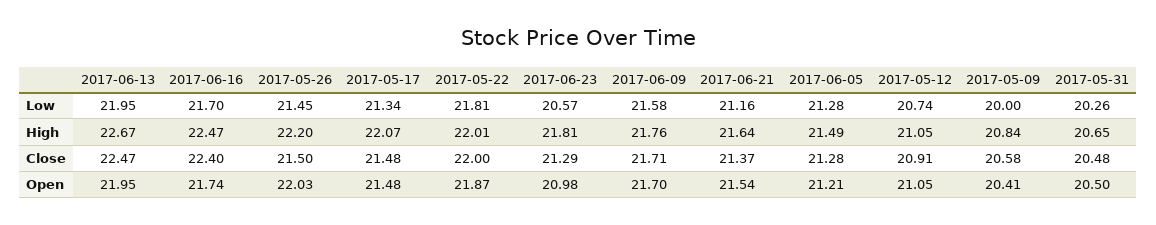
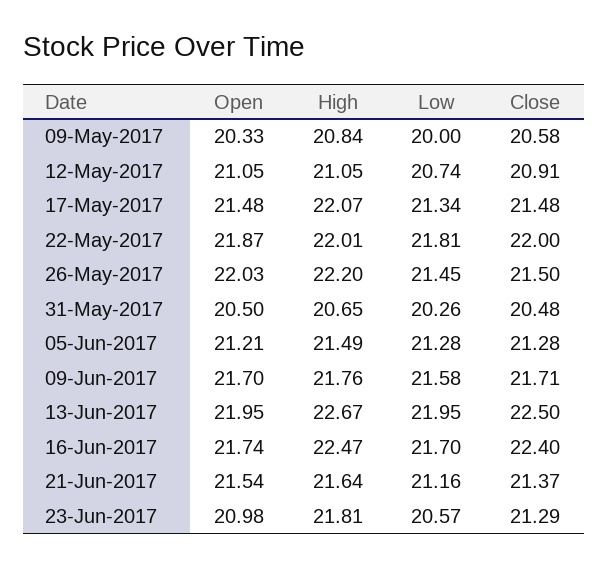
  {
    "2017-06-13": {
      "Low": 21.95,
      "High": 22.67,
-     "Close": 22.47,
+     "Close": 22.5,
      "Open": 21.95
    },
    "2017-06-16": {
      "Low": 21.7,
      "High": 22.47,
      "Close": 22.4,
      "Open": 21.74
    },
    "2017-05-26": {
      "Low": 21.45,
      "High": 22.2,
      "Close": 21.5,
      "Open": 22.03
    },
    "2017-05-17": {
      "Low": 21.34,
      "High": 22.07,
      "Close": 21.48,
      "Open": 21.48
    },
    "2017-05-22": {
      "Low": 21.81,
      "High": 22.01,
      "Close": 22,
      "Open": 21.87
    },
    "2017-06-23": {
      "Low": 20.57,
      "High": 21.81,
      "Close": 21.29,
      "Open": 20.98
    },
    "2017-06-09": {
      "Low": 21.58,
      "High": 21.76,
      "Close": 21.71,
      "Open": 21.7
    },
    "2017-06-21": {
      "Low": 21.16,
      "High": 21.64,
      "Close": 21.37,
      "Open": 21.54
    },
    "2017-06-05": {
      "Low": 21.28,
      "High": 21.49,
      "Close": 21.28,
      "Open": 21.21
    },
    "2017-05-12": {
      "Low": 20.74,
      "High": 21.05,
      "Close": 20.91,
      "Open": 21.05
    },
    "2017-05-09": {
      "Low": 20,
      "High": 20.84,
      "Close": 20.58,
-     "Open": 20.41
+     "Open": 20.33
    },
    "2017-05-31": {
      "Low": 20.26,
      "High": 20.65,
      "Close": 20.48,
      "Open": 20.5
    }
  }

